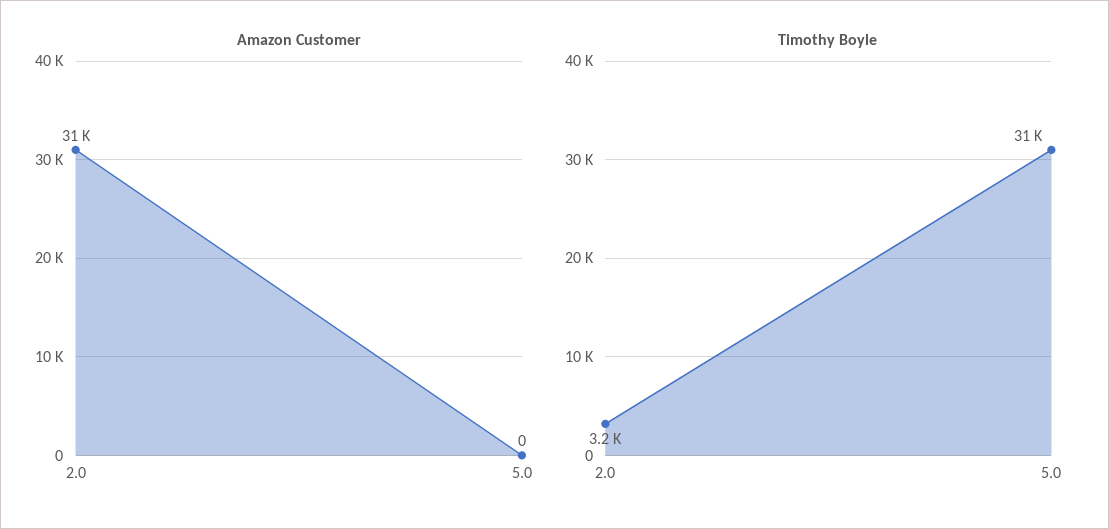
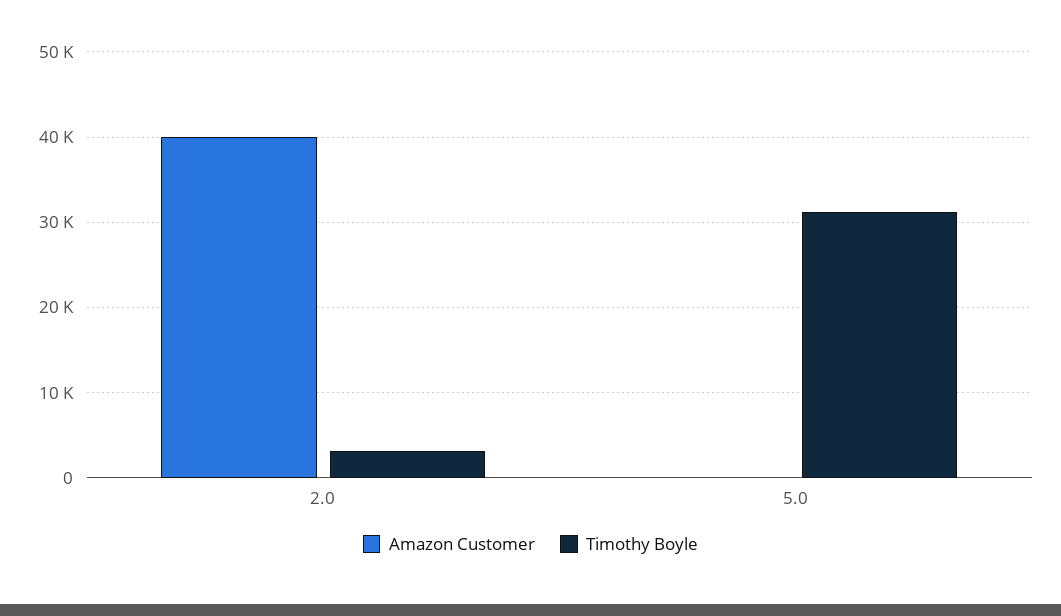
  {
    "Amazon Customer": {
-     "2.0": 31000,
+     "2.0": 40000,
      "5.0": 0
    },
    "Timothy Boyle": {
      "2.0": 3200,
      "5.0": 31000
    }
  }

